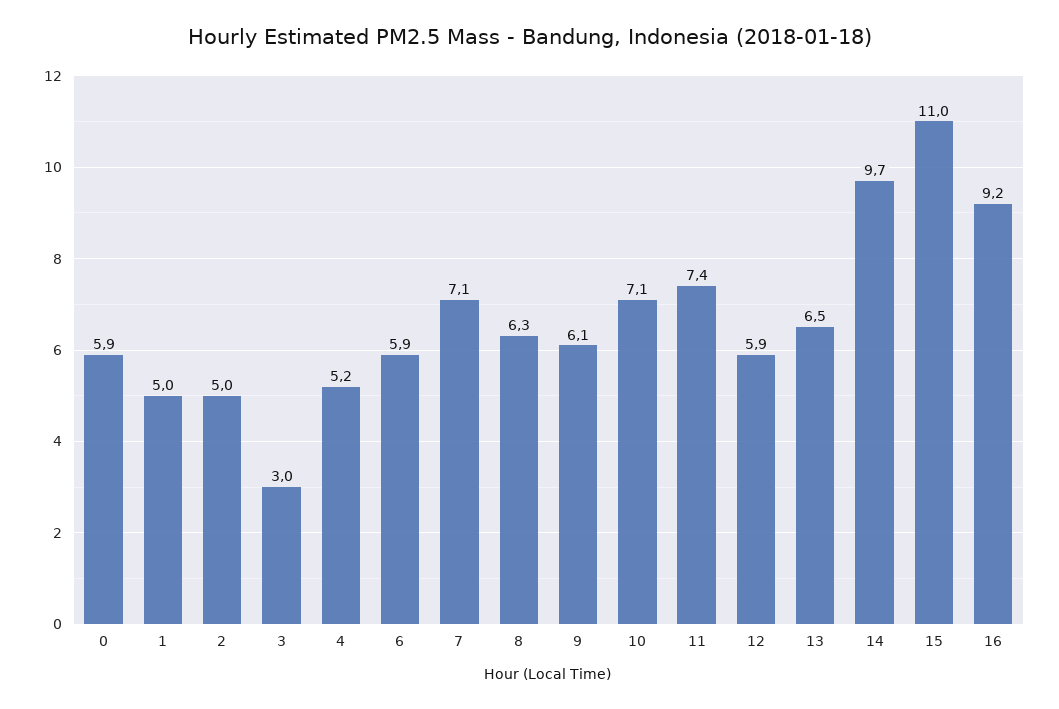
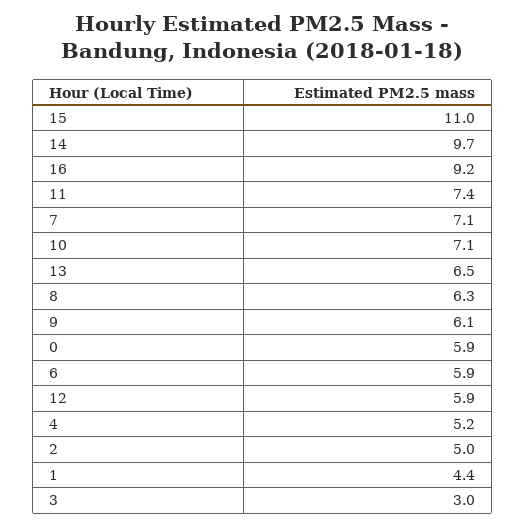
  {
    "0": 5.9,
-   "1": 5,
+   "1": 4.4,
    "2": 5,
    "3": 3,
    "4": 5.2,
    "6": 5.9,
    "7": 7.1,
    "8": 6.3,
    "9": 6.1,
    "10": 7.1,
    "11": 7.4,
    "12": 5.9,
    "13": 6.5,
    "14": 9.7,
    "15": 11,
    "16": 9.2
  }

